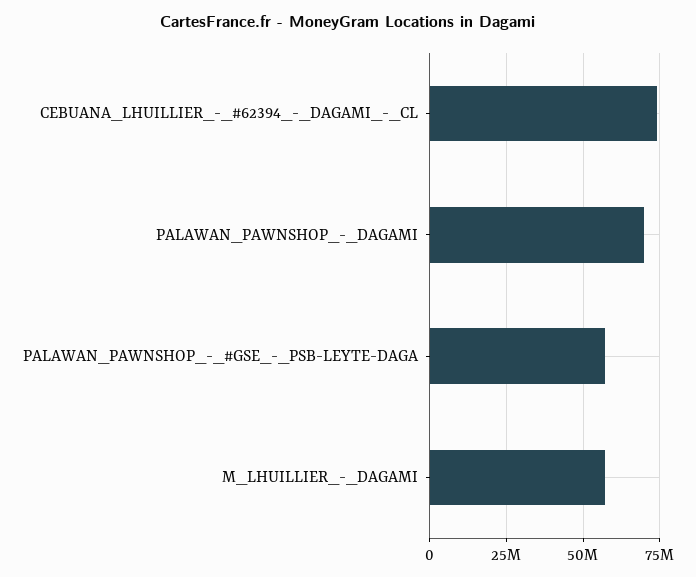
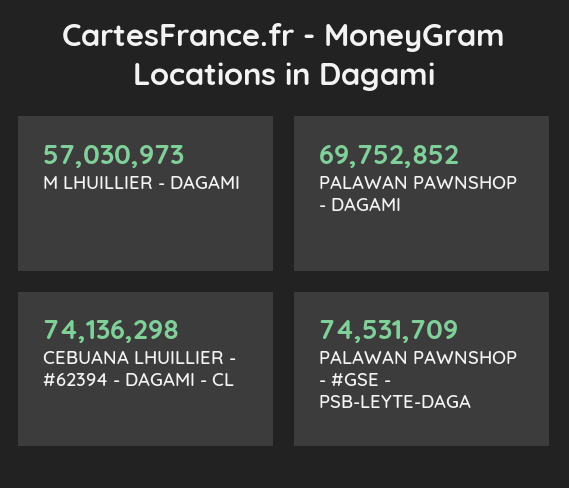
  {
    "CEBUANA_LHUILLIER_-_#62394_-_DAGAMI_-_CL": 74136298,
    "PALAWAN_PAWNSHOP_-_DAGAMI": 69752852,
-   "PALAWAN_PAWNSHOP_-_#GSE_-_PSB-LEYTE-DAGA": 57500000,
+   "PALAWAN_PAWNSHOP_-_#GSE_-_PSB-LEYTE-DAGA": 74531709,
    "M_LHUILLIER_-_DAGAMI": 57030973
  }

